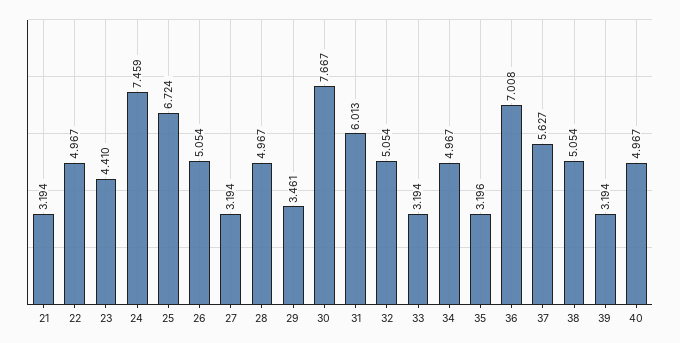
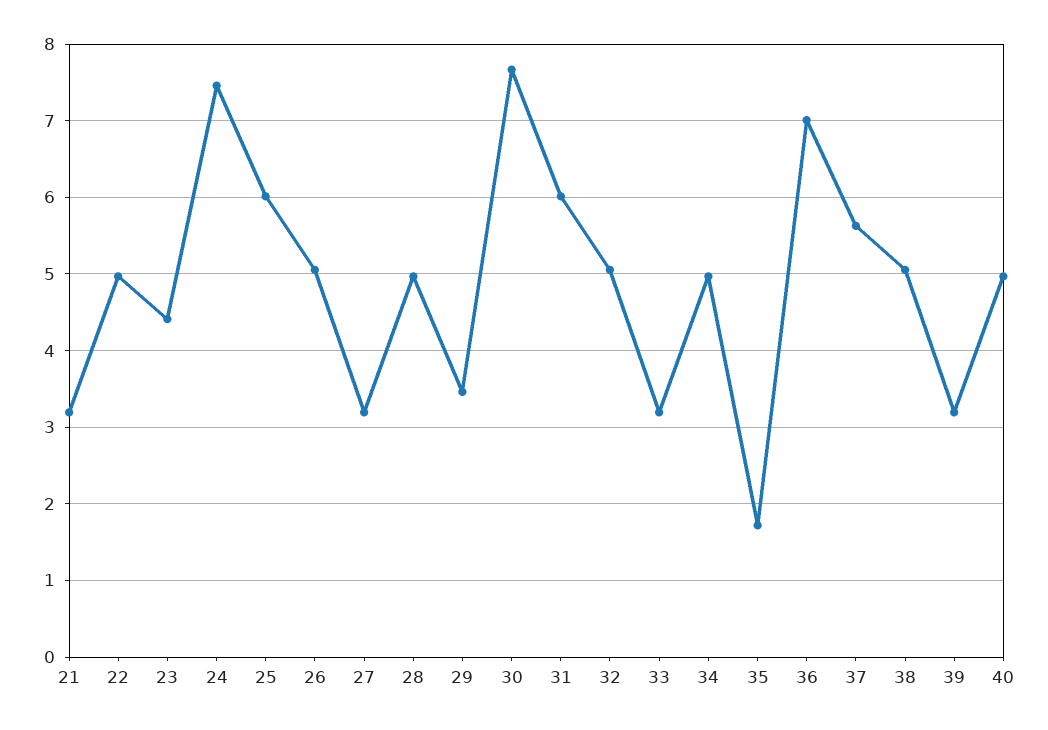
  {
    "21": 3.194,
    "22": 4.967,
    "23": 4.41,
    "24": 7.459,
-   "25": 6.724,
+   "25": 6,
    "26": 5.054,
    "27": 3.194,
    "28": 4.967,
    "29": 3.461,
    "30": 7.667,
    "31": 6.013,
    "32": 5.054,
    "33": 3.194,
    "34": 4.967,
-   "35": 3.196,
+   "35": 1.7,
    "36": 7.008,
    "37": 5.627,
    "38": 5.054,
    "39": 3.194,
    "40": 4.967
  }

